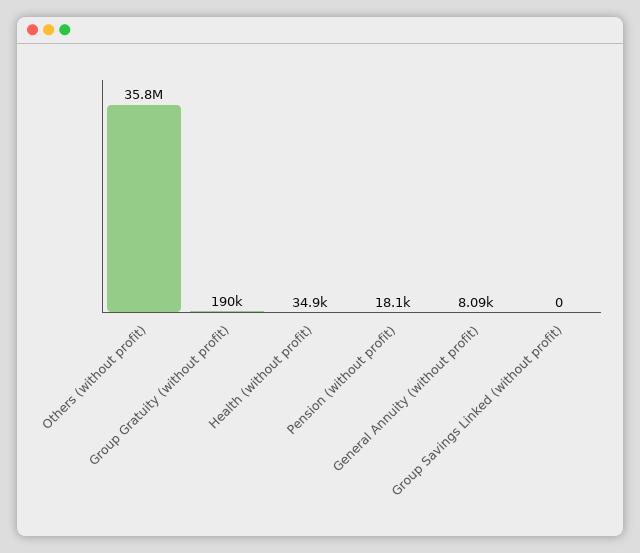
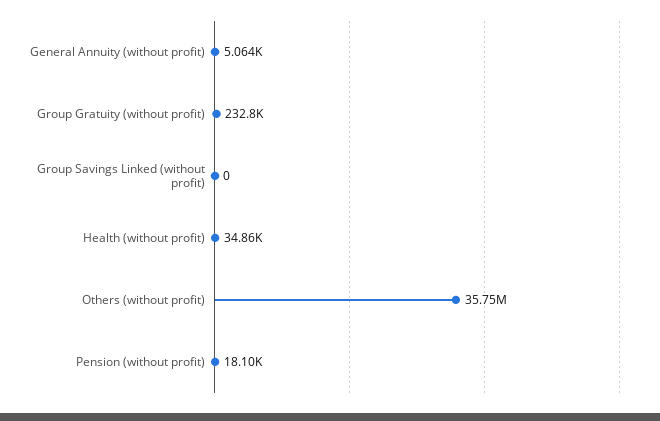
  {
    "Others (without profit)": 35750000,
-   "Group Gratuity (without profit)": 190000,
+   "Group Gratuity (without profit)": 232800,
    "Health (without profit)": 34860,
    "Pension (without profit)": 18100,
-   "General Annuity (without profit)": 8090,
+   "General Annuity (without profit)": 5064,
    "Group Savings Linked (without profit)": 0
  }

